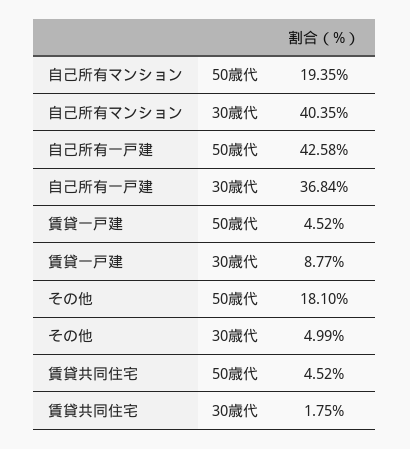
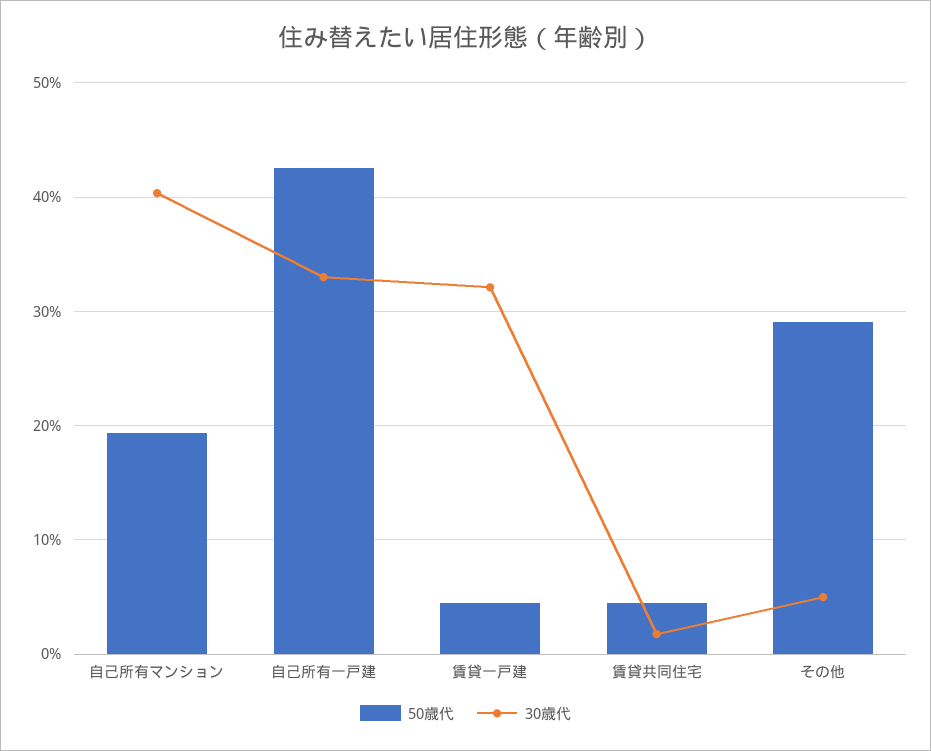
  {
    "50歳代": {
      "自己所有マンション": 19.35,
      "自己所有一戸建": 42.58,
      "賃貸一戸建": 4.52,
-     "その他": 18.1,
+     "その他": 29,
      "賃貸共同住宅": 4.52
    },
    "30歳代": {
      "自己所有マンション": 40.35,
-     "自己所有一戸建": 36.84,
+     "自己所有一戸建": 33,
-     "賃貸一戸建": 8.77,
+     "賃貸一戸建": 32,
      "その他": 4.99,
      "賃貸共同住宅": 1.75
    }
  }

